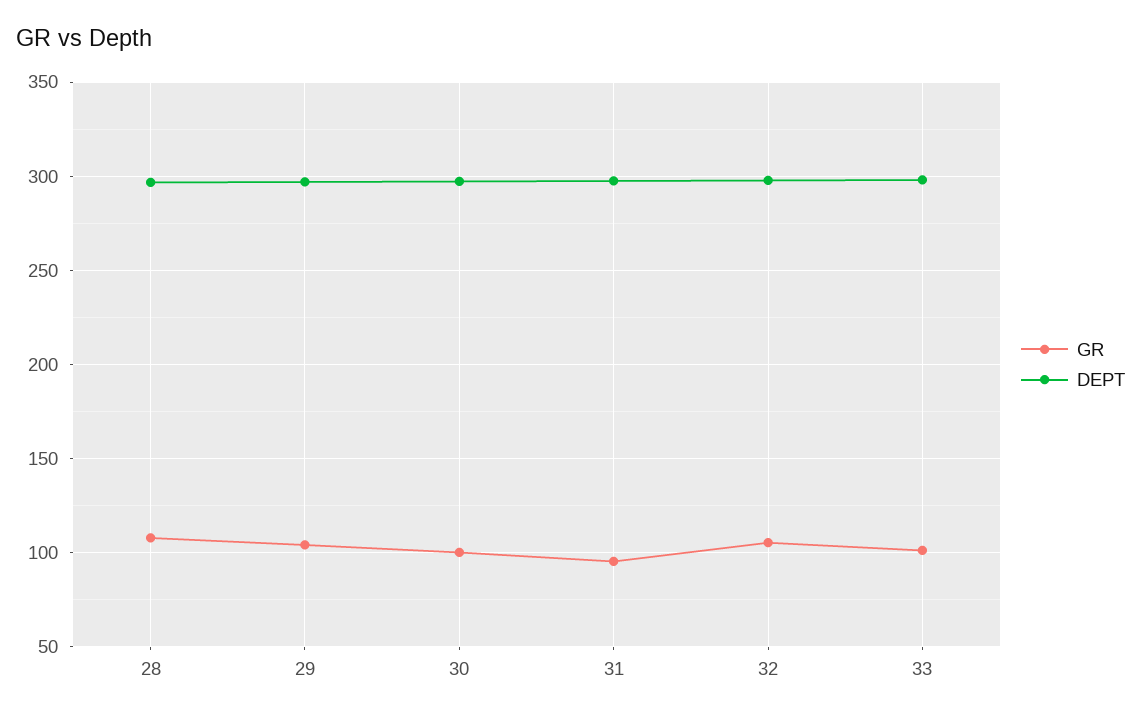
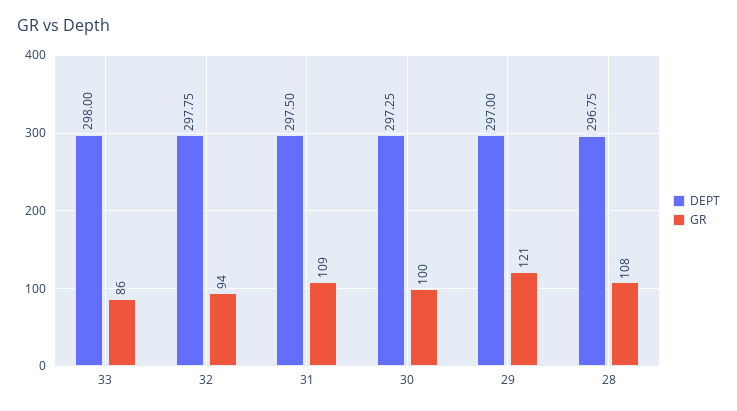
  {
    "GR": {
      "28": 108,
-     "29": 105,
+     "29": 121,
      "30": 100,
-     "31": 95,
+     "31": 109,
-     "32": 105,
+     "32": 94,
-     "33": 100
+     "33": 86
    },
    "DEPT": {
      "28": 296.75,
      "29": 297,
      "30": 297.25,
      "31": 297.5,
      "32": 297.75,
      "33": 298
    }
  }

